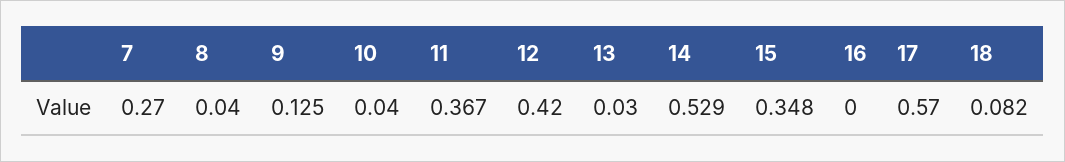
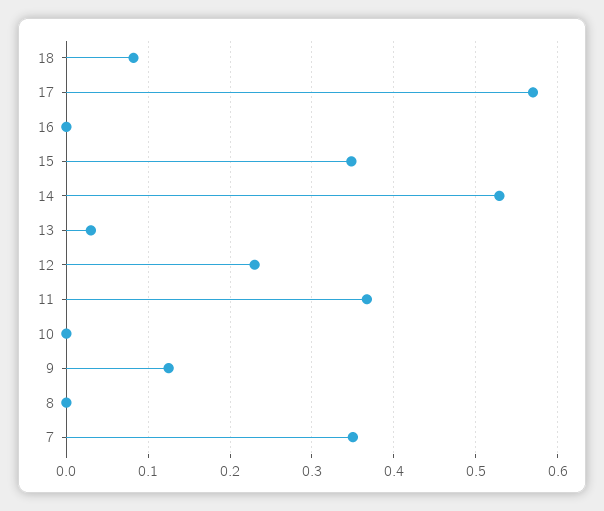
  {
-   "7": 0.27,
+   "7": 0.35,
-   "8": 0.04,
+   "8": 0,
    "9": 0.125,
-   "10": 0.04,
+   "10": 0,
    "11": 0.367,
-   "12": 0.42,
+   "12": 0.23,
    "13": 0.03,
    "14": 0.529,
    "15": 0.348,
    "16": 0,
    "17": 0.57,
    "18": 0.082
  }

